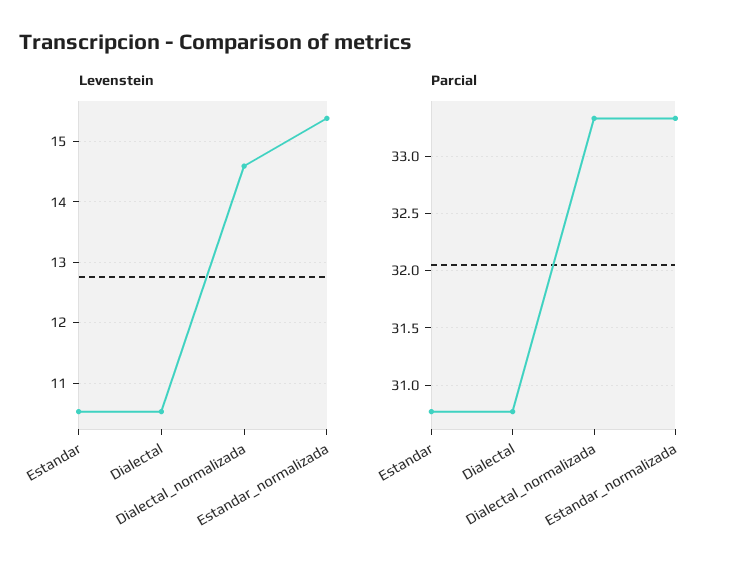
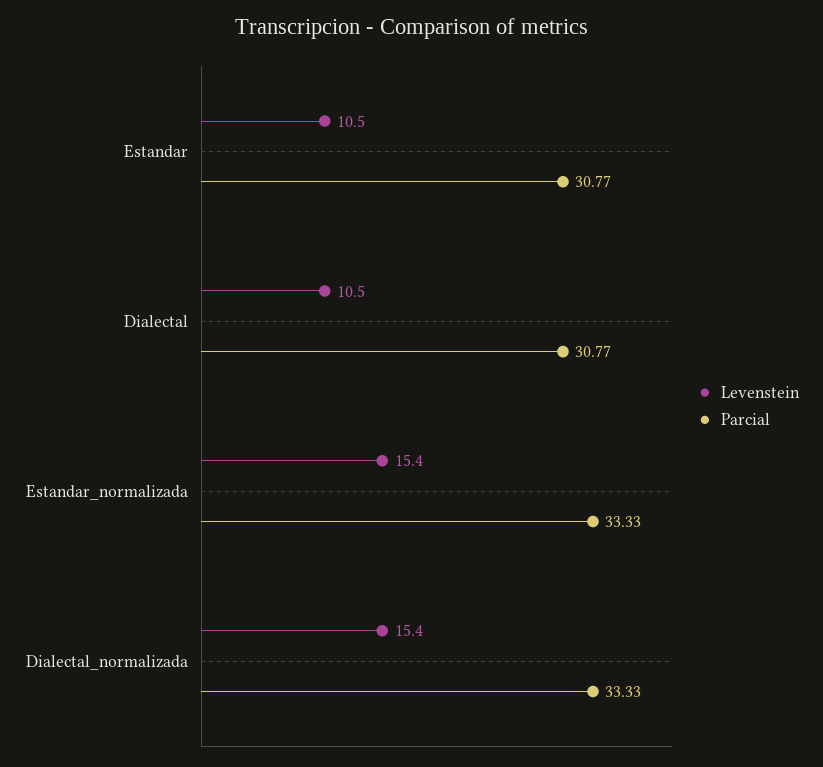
  {
    "Levenstein": {
      "Estandar": 10.5,
      "Dialectal": 10.5,
-     "Dialectal_normalizada": 14.6,
+     "Dialectal_normalizada": 15.4,
      "Estandar_normalizada": 15.4
    },
    "Parcial": {
      "Estandar": 30.77,
      "Dialectal": 30.77,
      "Dialectal_normalizada": 33.33,
      "Estandar_normalizada": 33.33
    }
  }

